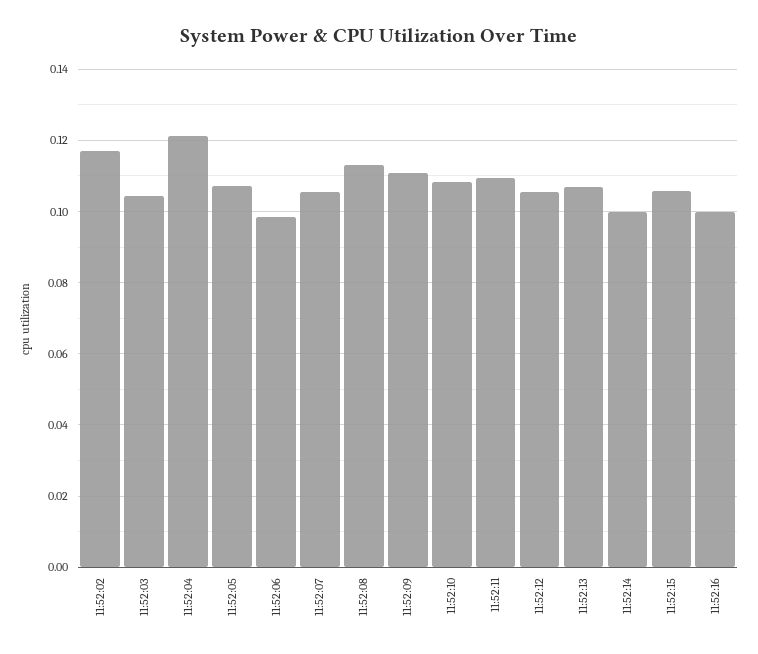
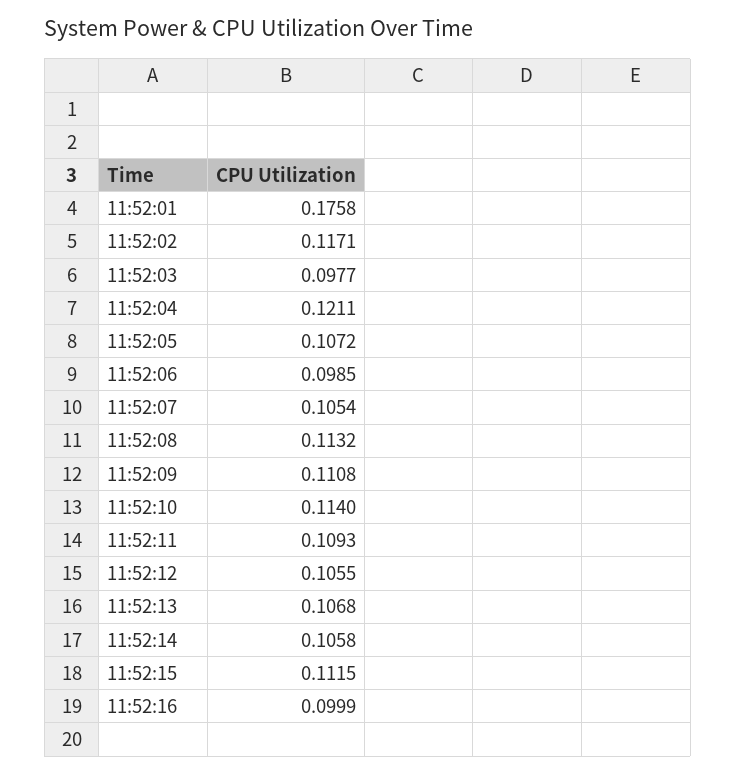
  {
    "11:52:02": 0.1171,
-   "11:52:03": 0.104,
+   "11:52:03": 0.0977,
    "11:52:04": 0.1211,
    "11:52:05": 0.1072,
    "11:52:06": 0.0985,
    "11:52:07": 0.1054,
    "11:52:08": 0.1132,
    "11:52:09": 0.1108,
-   "11:52:10": 0.108,
+   "11:52:10": 0.114,
    "11:52:11": 0.1093,
    "11:52:12": 0.1055,
    "11:52:13": 0.1068,
-   "11:52:14": 0.1,
+   "11:52:14": 0.1058,
-   "11:52:15": 0.106,
+   "11:52:15": 0.1115,
-   "11:52:16": 0.0999
+   "11:52:16": 0.0999,
+   "11:52:01": 0.1758
  }

